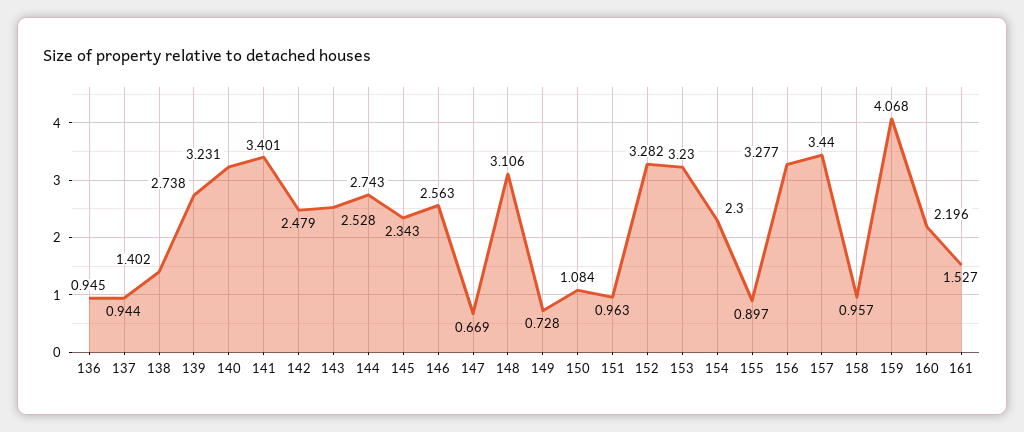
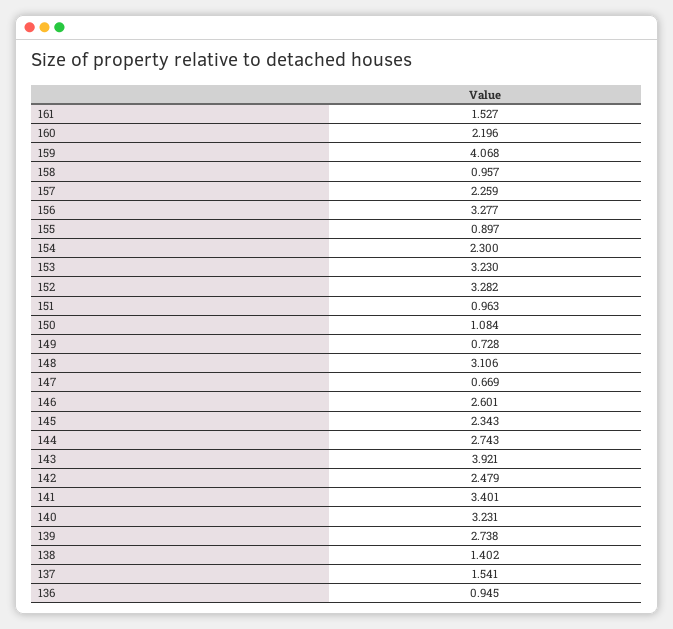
  {
    "136": 0.945,
-   "137": 0.944,
+   "137": 1.541,
    "138": 1.402,
    "139": 2.738,
    "140": 3.231,
    "141": 3.401,
    "142": 2.479,
-   "143": 2.528,
+   "143": 3.921,
    "144": 2.743,
    "145": 2.343,
-   "146": 2.563,
+   "146": 2.601,
    "147": 0.669,
    "148": 3.106,
    "149": 0.728,
    "150": 1.084,
    "151": 0.963,
    "152": 3.282,
    "153": 3.23,
    "154": 2.3,
    "155": 0.897,
    "156": 3.277,
-   "157": 3.44,
+   "157": 2.259,
    "158": 0.957,
    "159": 4.068,
    "160": 2.196,
    "161": 1.527
  }

